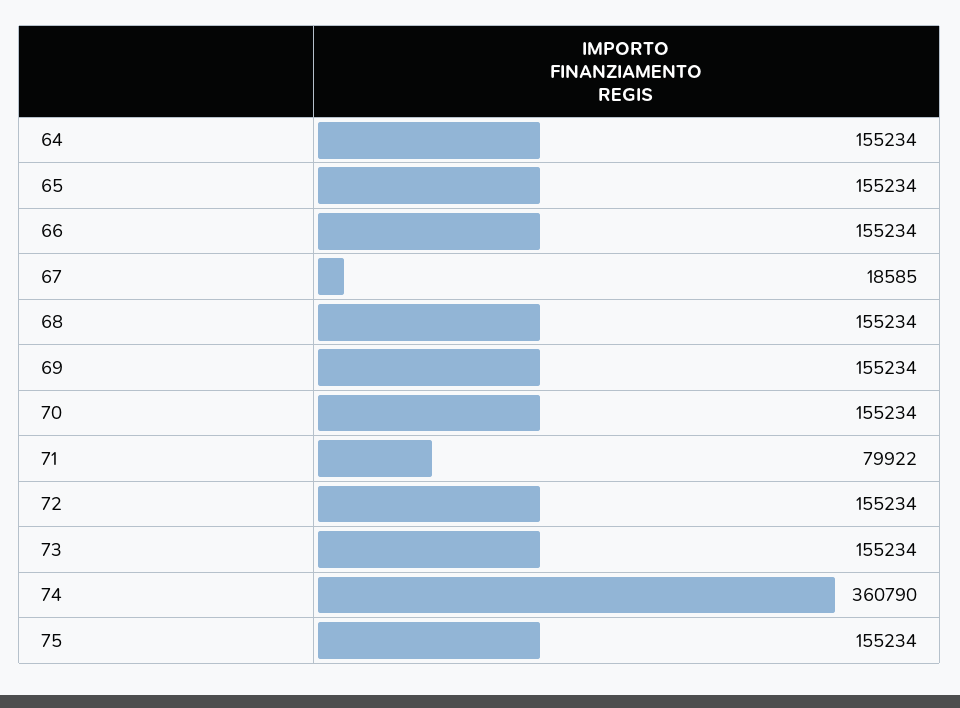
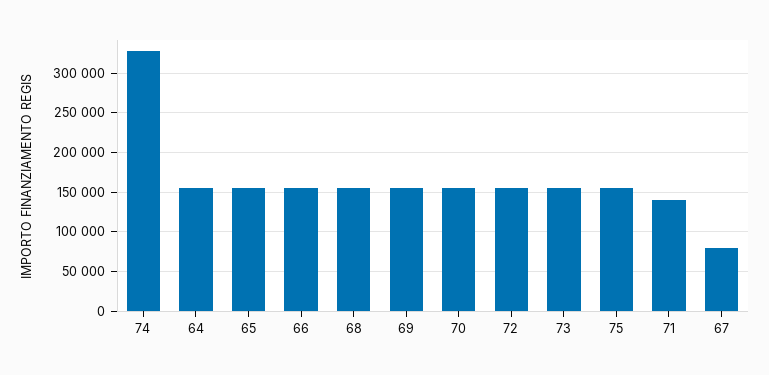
  {
    "64": 155234,
    "65": 155234,
    "66": 155234,
-   "67": 18585,
+   "67": 80000,
    "68": 155234,
    "69": 155234,
    "70": 155234,
-   "71": 79922,
+   "71": 140000,
    "72": 155234,
    "73": 155234,
-   "74": 360790,
+   "74": 330000,
    "75": 155234
  }

